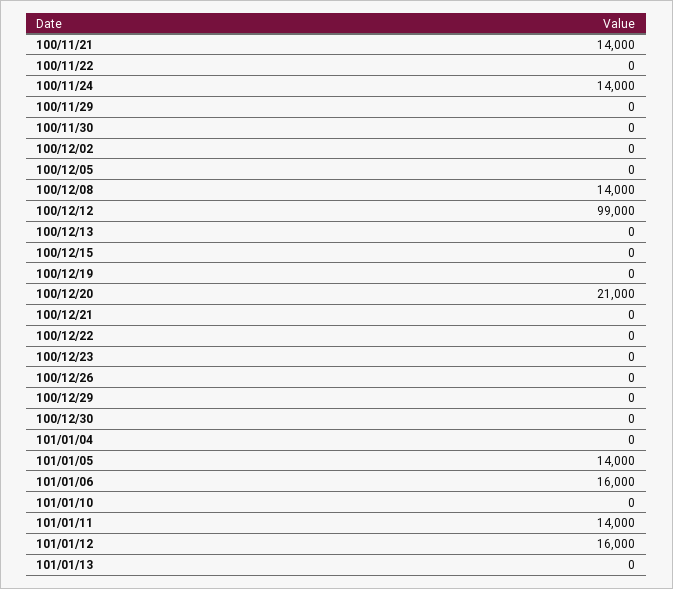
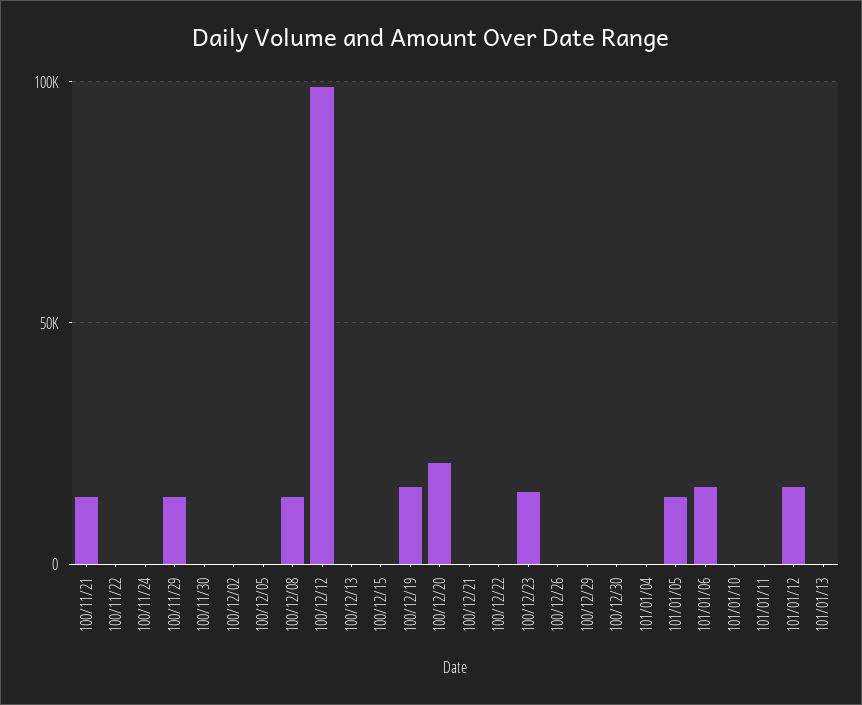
  {
    "100/11/21": 14000,
    "100/11/22": 0,
-   "100/11/24": 14000,
+   "100/11/24": 0,
-   "100/11/29": 0,
+   "100/11/29": 15000,
    "100/11/30": 0,
    "100/12/02": 0,
    "100/12/05": 0,
    "100/12/08": 14000,
    "100/12/12": 99000,
    "100/12/13": 0,
    "100/12/15": 0,
-   "100/12/19": 0,
+   "100/12/19": 15000,
    "100/12/20": 21000,
    "100/12/21": 0,
    "100/12/22": 0,
-   "100/12/23": 0,
+   "100/12/23": 15000,
    "100/12/26": 0,
    "100/12/29": 0,
    "100/12/30": 0,
    "101/01/04": 0,
    "101/01/05": 14000,
    "101/01/06": 16000,
    "101/01/10": 0,
-   "101/01/11": 14000,
+   "101/01/11": 0,
    "101/01/12": 16000,
    "101/01/13": 0
  }

